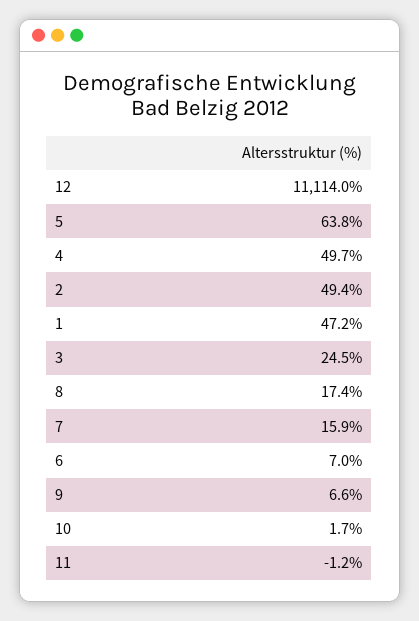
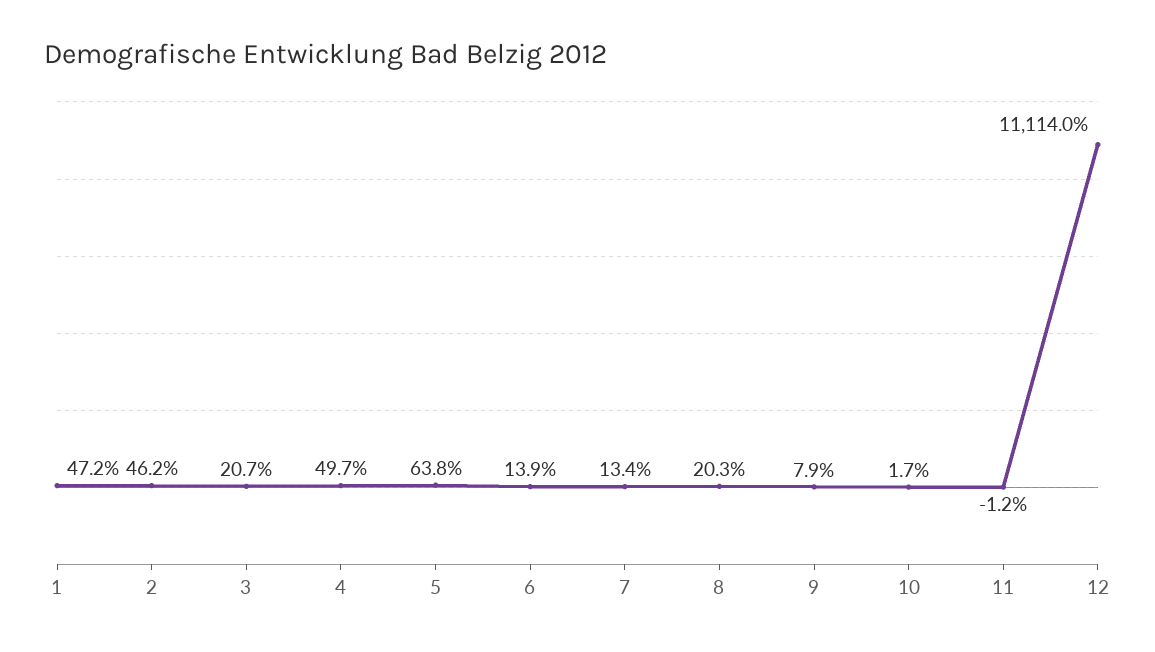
  {
    "12": 11114,
    "5": 63.8,
    "4": 49.7,
-   "2": 49.4,
+   "2": 46.2,
    "1": 47.2,
-   "3": 24.5,
+   "3": 20.7,
-   "8": 17.4,
+   "8": 20.3,
-   "7": 15.9,
+   "7": 13.4,
-   "6": 7,
+   "6": 13.9,
-   "9": 6.6,
+   "9": 7.9,
    "10": 1.7,
    "11": -1.2
  }

